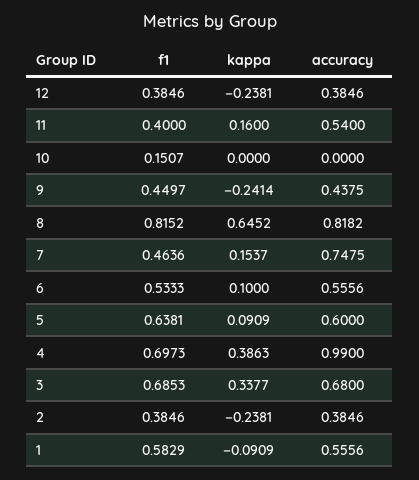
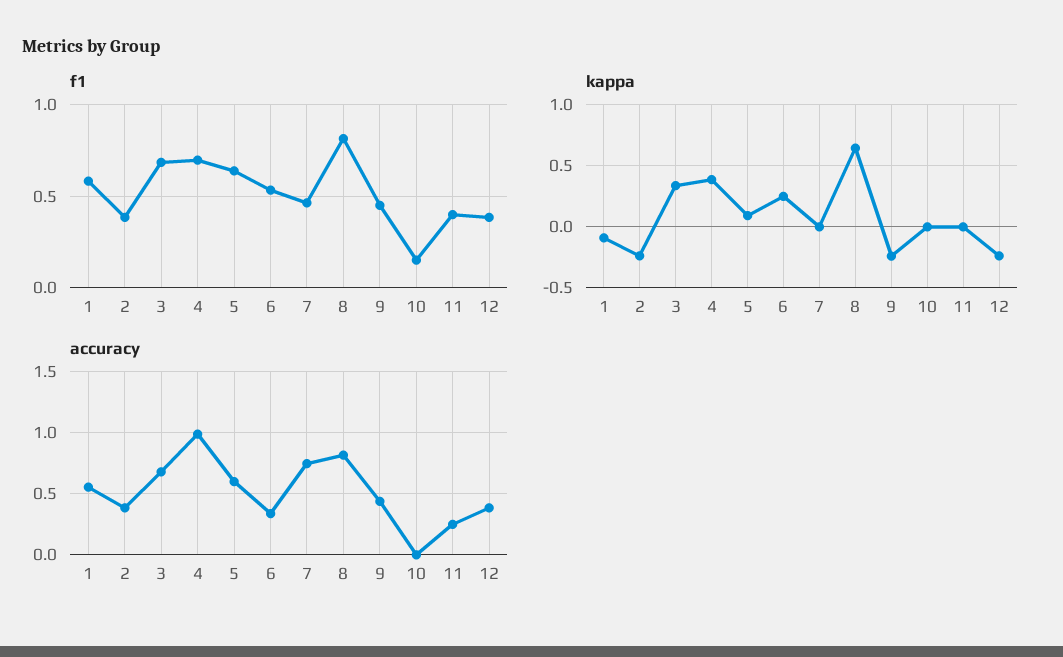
  {
    "f1": {
      "12": 0.3846,
      "11": 0.4,
      "10": 0.1507,
      "9": 0.4497,
      "8": 0.8152,
      "7": 0.4636,
      "6": 0.5333,
      "5": 0.6381,
      "4": 0.6973,
      "3": 0.6853,
      "2": 0.3846,
      "1": 0.5829
    },
    "kappa": {
      "12": -0.2381,
-     "11": 0.16,
+     "11": 0,
      "10": 0,
      "9": -0.2414,
      "8": 0.6452,
-     "7": 0.1537,
+     "7": 0,
-     "6": 0.1,
+     "6": 0.25,
      "5": 0.0909,
      "4": 0.3863,
      "3": 0.3377,
      "2": -0.2381,
      "1": -0.0909
    },
    "accuracy": {
      "12": 0.3846,
-     "11": 0.54,
+     "11": 0.25,
      "10": 0,
      "9": 0.4375,
      "8": 0.8182,
      "7": 0.7475,
-     "6": 0.5556,
+     "6": 0.35,
      "5": 0.6,
      "4": 0.99,
      "3": 0.68,
      "2": 0.3846,
      "1": 0.5556
    }
  }

